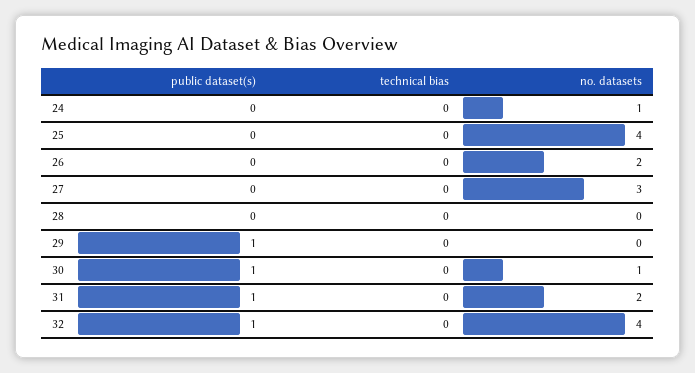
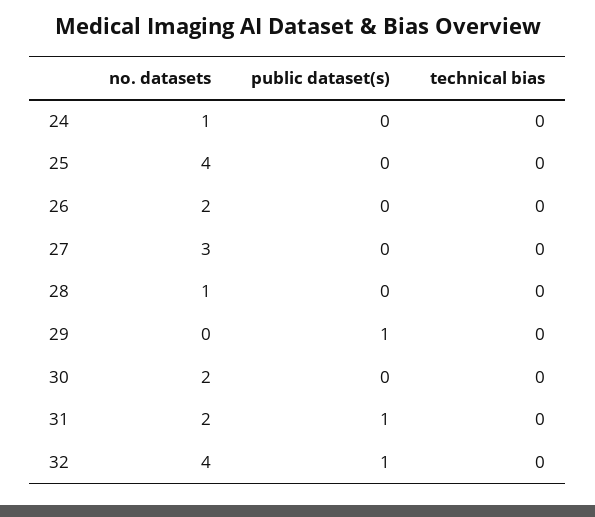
  {
    "public dataset(s)": {
      "24": 0,
      "25": 0,
      "26": 0,
      "27": 0,
      "28": 0,
      "29": 1,
-     "30": 1,
+     "30": 0,
      "31": 1,
      "32": 1
    },
    "technical bias": {
      "24": 0,
      "25": 0,
      "26": 0,
      "27": 0,
      "28": 0,
      "29": 0,
      "30": 0,
      "31": 0,
      "32": 0
    },
    "no. datasets": {
      "24": 1,
      "25": 4,
      "26": 2,
      "27": 3,
-     "28": 0,
+     "28": 1,
      "29": 0,
-     "30": 1,
+     "30": 2,
      "31": 2,
      "32": 4
    }
  }

